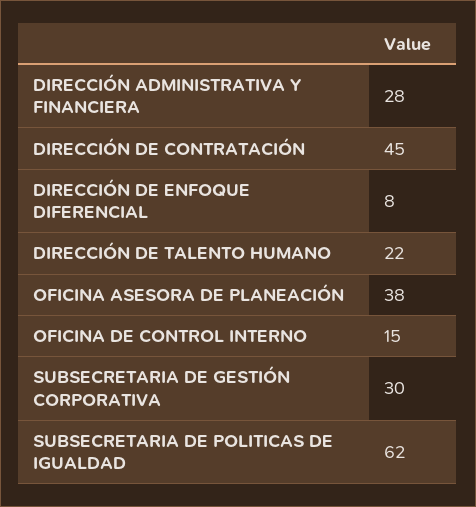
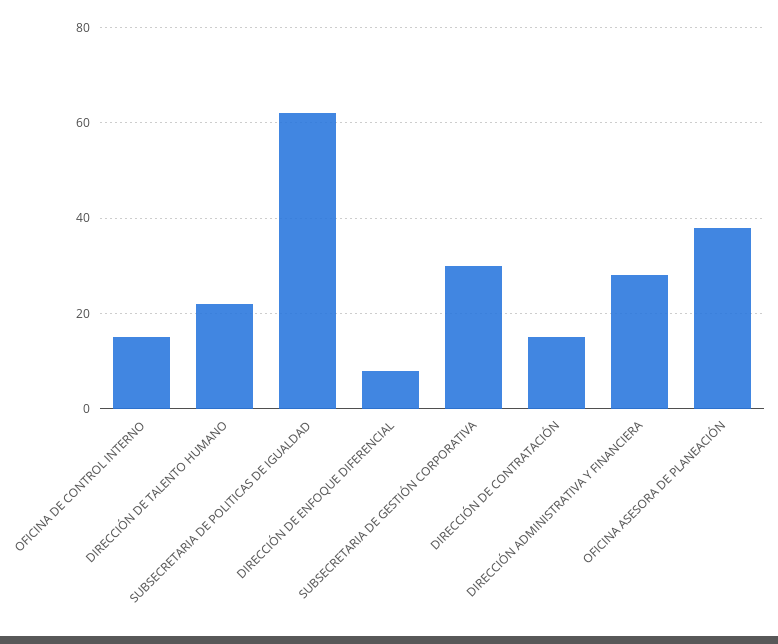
  {
    "DIRECCIÓN ADMINISTRATIVA Y FINANCIERA": 28,
-   "DIRECCIÓN DE CONTRATACIÓN": 45,
+   "DIRECCIÓN DE CONTRATACIÓN": 15,
    "DIRECCIÓN DE ENFOQUE DIFERENCIAL": 8,
    "DIRECCIÓN DE TALENTO HUMANO": 22,
    "OFICINA ASESORA DE PLANEACIÓN": 38,
    "OFICINA DE CONTROL INTERNO": 15,
    "SUBSECRETARIA DE GESTIÓN CORPORATIVA": 30,
    "SUBSECRETARIA DE POLITICAS DE IGUALDAD": 62
  }

